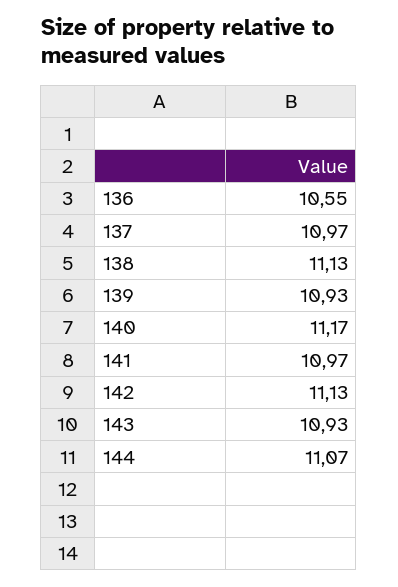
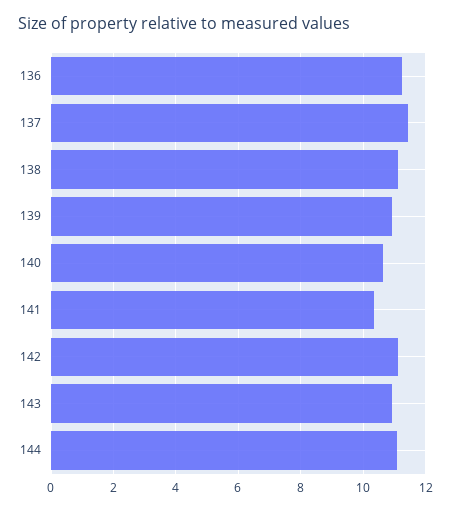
  {
-   "136": 10.55,
+   "136": 11.2,
-   "137": 10.97,
+   "137": 11.4,
    "138": 11.13,
    "139": 10.93,
-   "140": 11.17,
+   "140": 10.6,
-   "141": 10.97,
+   "141": 10.4,
    "142": 11.13,
    "143": 10.93,
    "144": 11.07
  }

